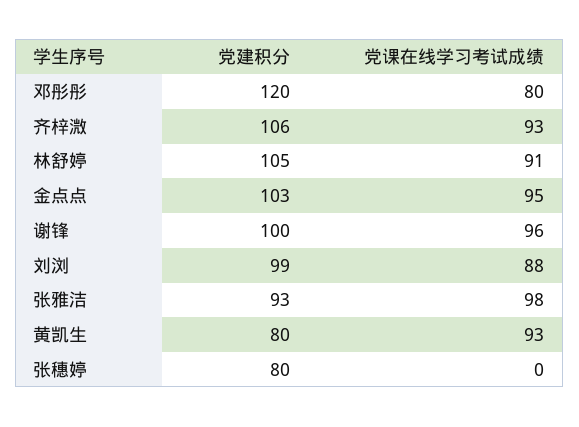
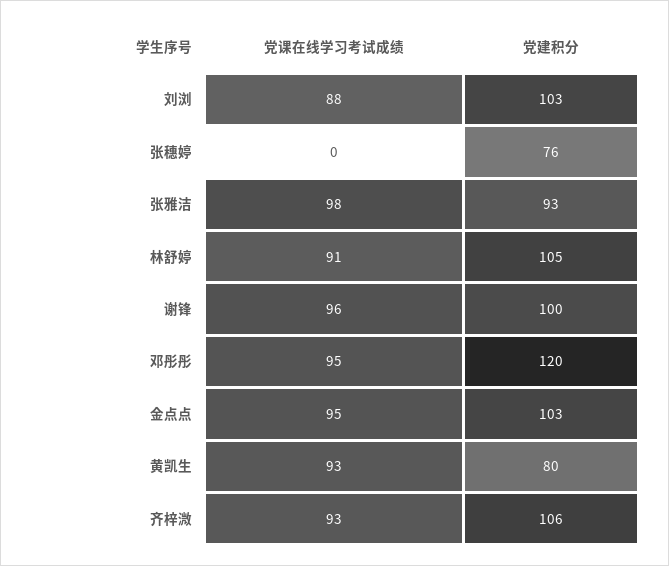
  {
    "党建积分": {
      "邓彤彤": 120,
      "齐梓溦": 106,
      "林舒婷": 105,
      "金点点": 103,
      "谢锋": 100,
-     "刘浏": 99,
+     "刘浏": 103,
      "张雅洁": 93,
      "黄凯生": 80,
-     "张穗婷": 80
+     "张穗婷": 76
    },
    "党课在线学习考试成绩": {
-     "邓彤彤": 80,
+     "邓彤彤": 95,
      "齐梓溦": 93,
      "林舒婷": 91,
      "金点点": 95,
      "谢锋": 96,
      "刘浏": 88,
      "张雅洁": 98,
      "黄凯生": 93,
      "张穗婷": 0
    }
  }

